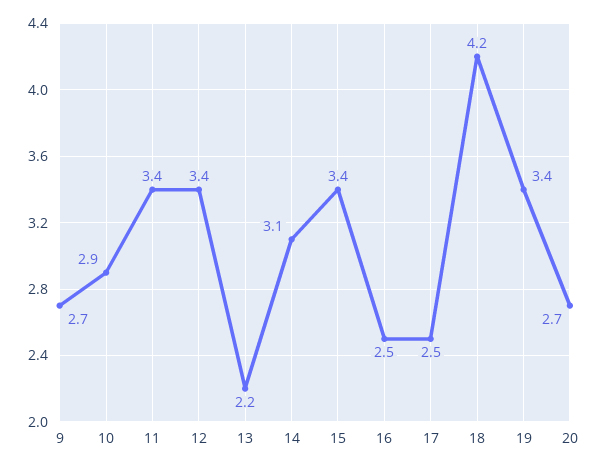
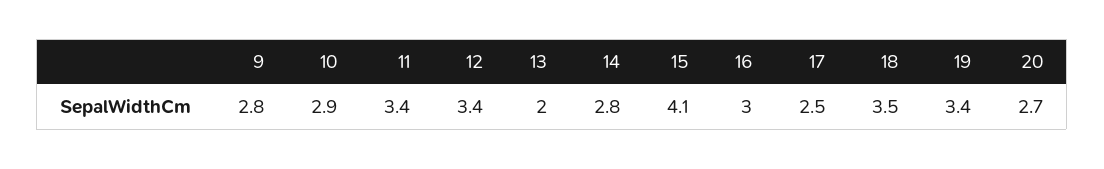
  {
-   "9": 2.7,
+   "9": 2.8,
    "10": 2.9,
    "11": 3.4,
    "12": 3.4,
-   "13": 2.2,
+   "13": 2,
-   "14": 3.1,
+   "14": 2.8,
-   "15": 3.4,
+   "15": 4.1,
-   "16": 2.5,
+   "16": 3,
    "17": 2.5,
-   "18": 4.2,
+   "18": 3.5,
    "19": 3.4,
    "20": 2.7
  }

